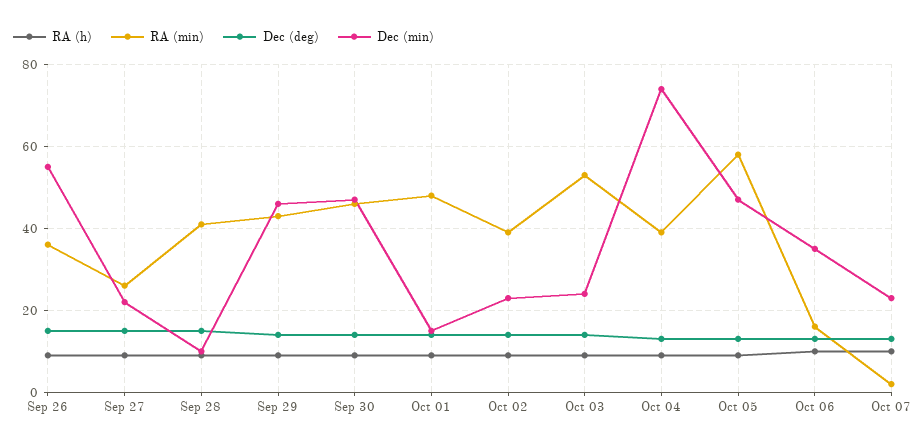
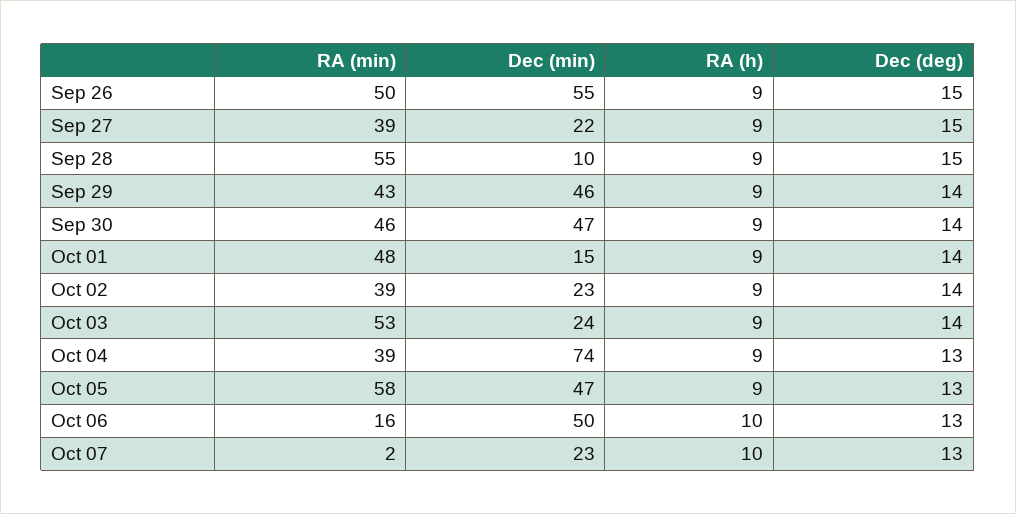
  {
    "RA (h)": {
      "Sep 26": 9,
      "Sep 27": 9,
      "Sep 28": 9,
      "Sep 29": 9,
      "Sep 30": 9,
      "Oct 01": 9,
      "Oct 02": 9,
      "Oct 03": 9,
      "Oct 04": 9,
      "Oct 05": 9,
      "Oct 06": 10,
      "Oct 07": 10
    },
    "RA (min)": {
-     "Sep 26": 35,
+     "Sep 26": 50,
-     "Sep 27": 25,
+     "Sep 27": 39,
-     "Sep 28": 40,
+     "Sep 28": 55,
      "Sep 29": 43,
      "Sep 30": 46,
      "Oct 01": 48,
      "Oct 02": 39,
      "Oct 03": 53,
      "Oct 04": 39,
      "Oct 05": 58,
      "Oct 06": 16,
      "Oct 07": 2
    },
    "Dec (deg)": {
      "Sep 26": 15,
      "Sep 27": 15,
      "Sep 28": 15,
      "Sep 29": 14,
      "Sep 30": 14,
      "Oct 01": 14,
      "Oct 02": 14,
      "Oct 03": 14,
      "Oct 04": 13,
      "Oct 05": 13,
      "Oct 06": 13,
      "Oct 07": 13
    },
    "Dec (min)": {
      "Sep 26": 55,
      "Sep 27": 22,
      "Sep 28": 10,
      "Sep 29": 46,
      "Sep 30": 47,
      "Oct 01": 15,
      "Oct 02": 23,
      "Oct 03": 24,
      "Oct 04": 74,
      "Oct 05": 47,
-     "Oct 06": 35,
+     "Oct 06": 50,
      "Oct 07": 23
    }
  }

